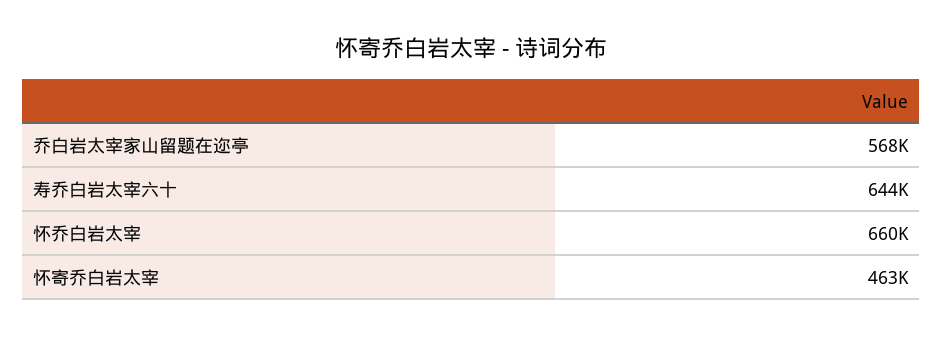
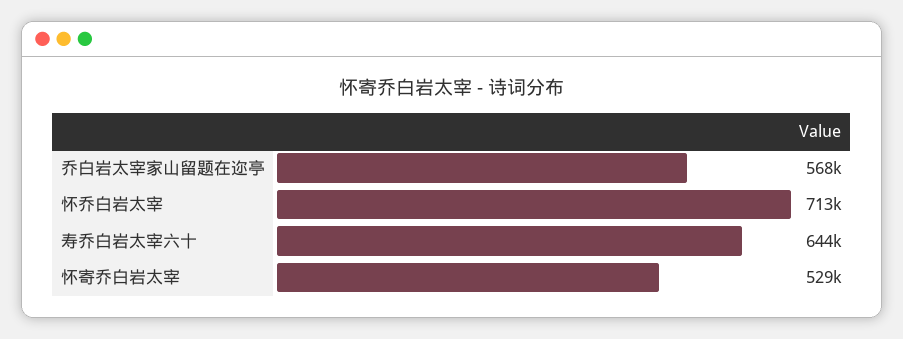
  {
    "乔白岩太宰家山留题在迩亭": 568000,
    "寿乔白岩太宰六十": 644000,
-   "怀乔白岩太宰": 660000,
+   "怀乔白岩太宰": 713000,
-   "怀寄乔白岩太宰": 463000
+   "怀寄乔白岩太宰": 529000
  }

